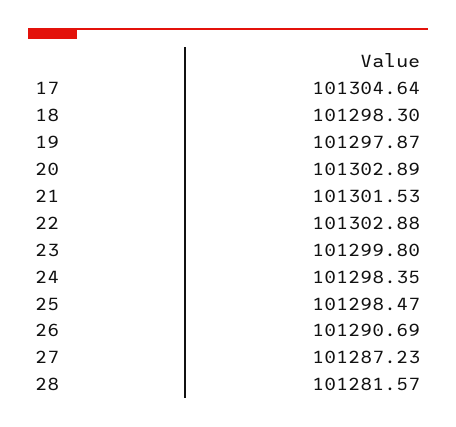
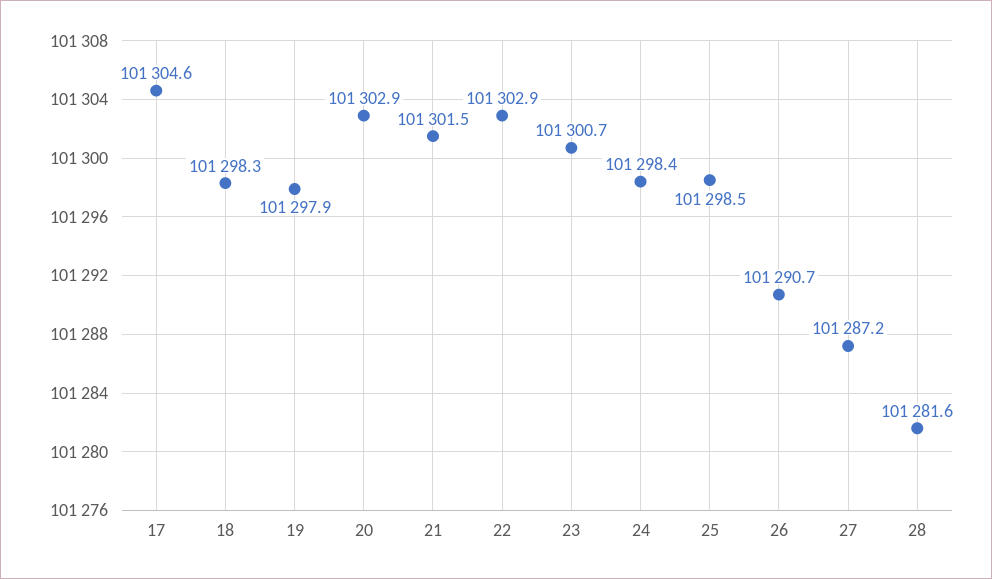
  {
    "17": 101304.64,
    "18": 101298.3,
    "19": 101297.87,
    "20": 101302.89,
    "21": 101301.53,
    "22": 101302.88,
-   "23": 101299.8,
+   "23": 101300.7,
    "24": 101298.35,
    "25": 101298.47,
    "26": 101290.69,
    "27": 101287.23,
    "28": 101281.57
  }

